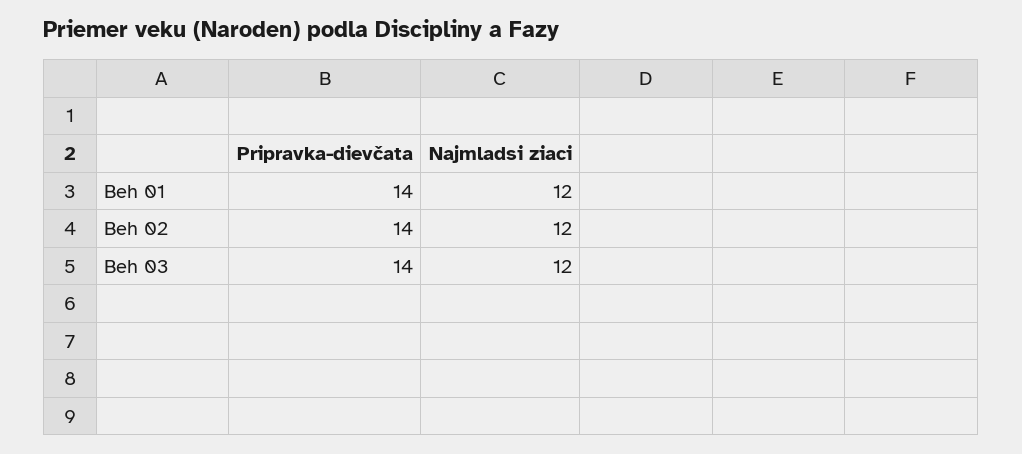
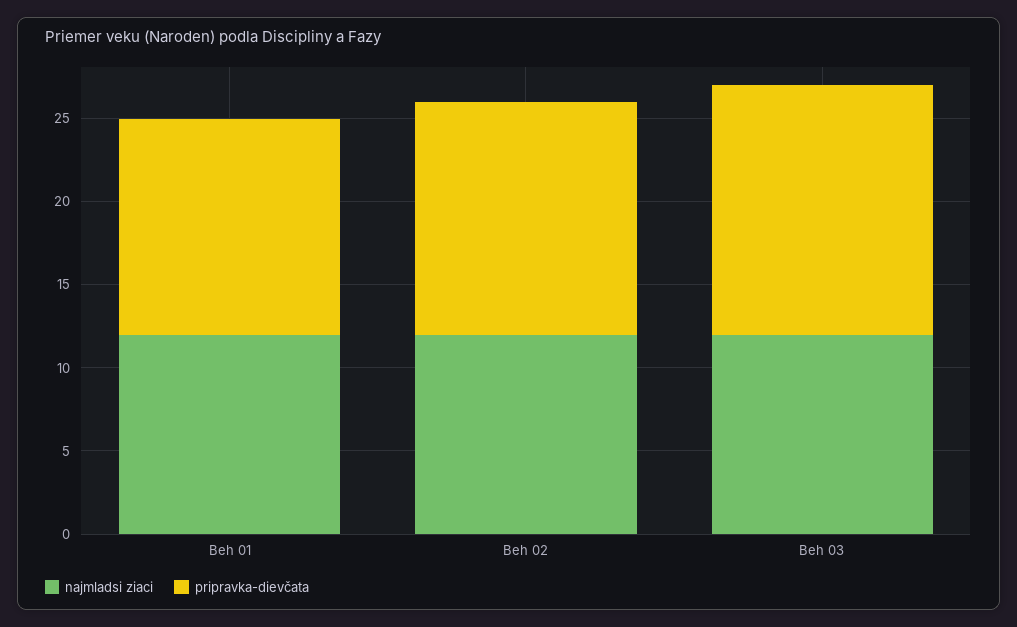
  {
    "Pripravka-dievčata": {
-     "Beh 01": 14,
+     "Beh 01": 13,
      "Beh 02": 14,
-     "Beh 03": 14
+     "Beh 03": 15
    },
    "Najmladsi ziaci": {
      "Beh 01": 12,
      "Beh 02": 12,
      "Beh 03": 12
    }
  }

